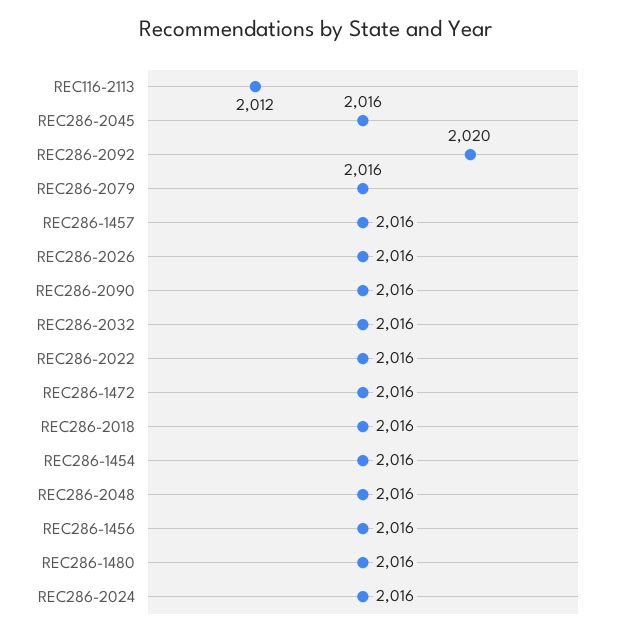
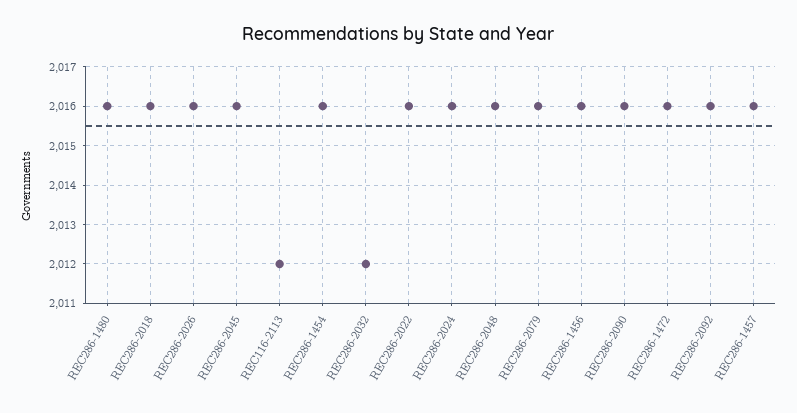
  {
    "REC116-2113": 2012,
    "REC286-2045": 2016,
-   "REC286-2092": 2020,
+   "REC286-2092": 2016,
    "REC286-2079": 2016,
    "REC286-1457": 2016,
    "REC286-2026": 2016,
    "REC286-2090": 2016,
-   "REC286-2032": 2016,
+   "REC286-2032": 2012,
    "REC286-2022": 2016,
    "REC286-1472": 2016,
    "REC286-2018": 2016,
    "REC286-1454": 2016,
    "REC286-2048": 2016,
    "REC286-1456": 2016,
    "REC286-1480": 2016,
    "REC286-2024": 2016
  }

